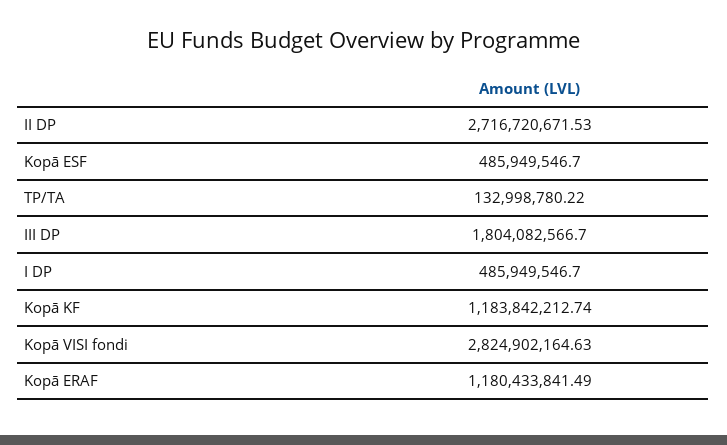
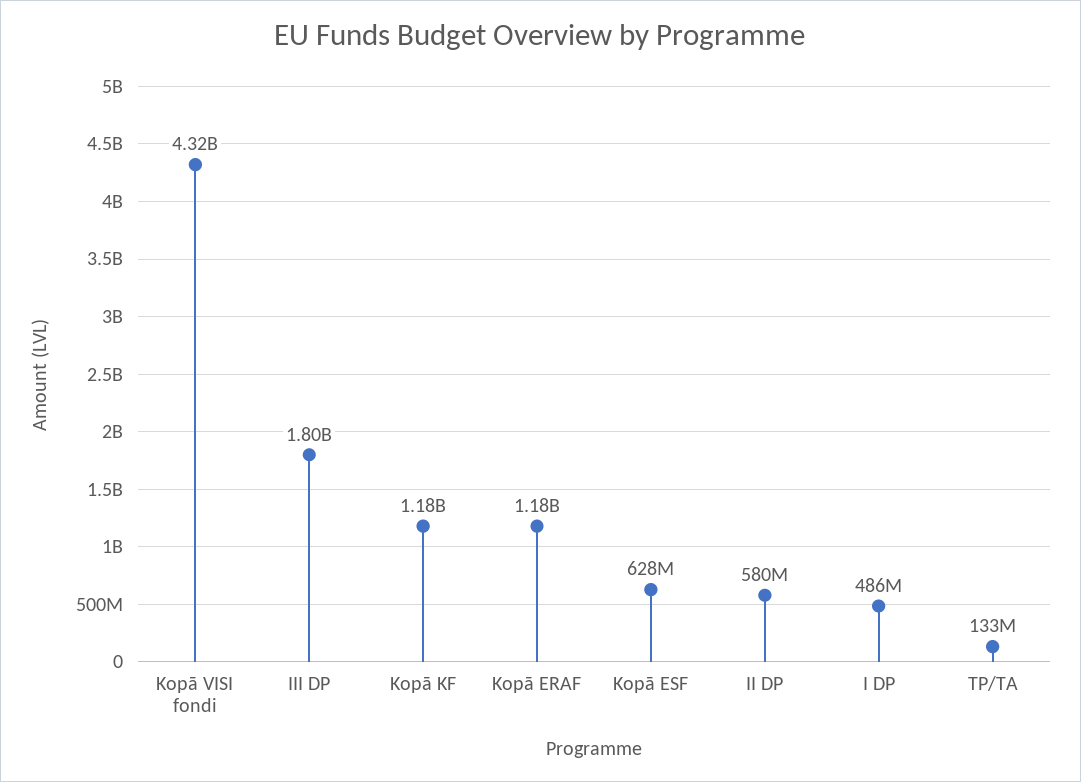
  {
-   "II DP": 2716720671.53,
+   "II DP": 580000000,
-   "Kopā ESF": 485949546.7,
+   "Kopā ESF": 628000000,
    "TP/TA": 132998780.22,
    "III DP": 1804082566.7,
    "I DP": 485949546.7,
    "Kopā KF": 1183842212.74,
-   "Kopā VISI fondi": 2824902164.63,
+   "Kopā VISI fondi": 4320000000,
    "Kopā ERAF": 1180433841.49
  }

